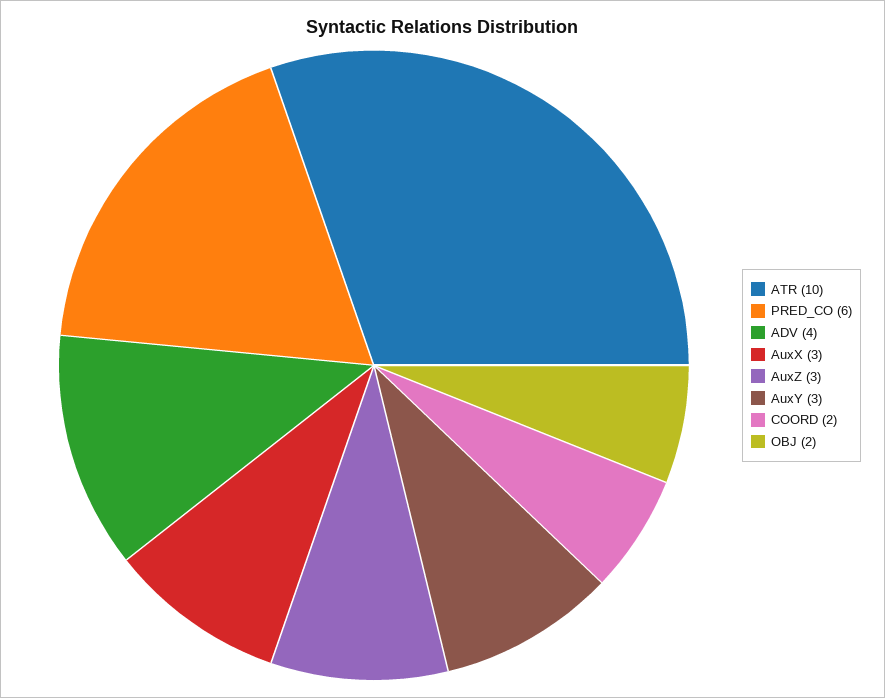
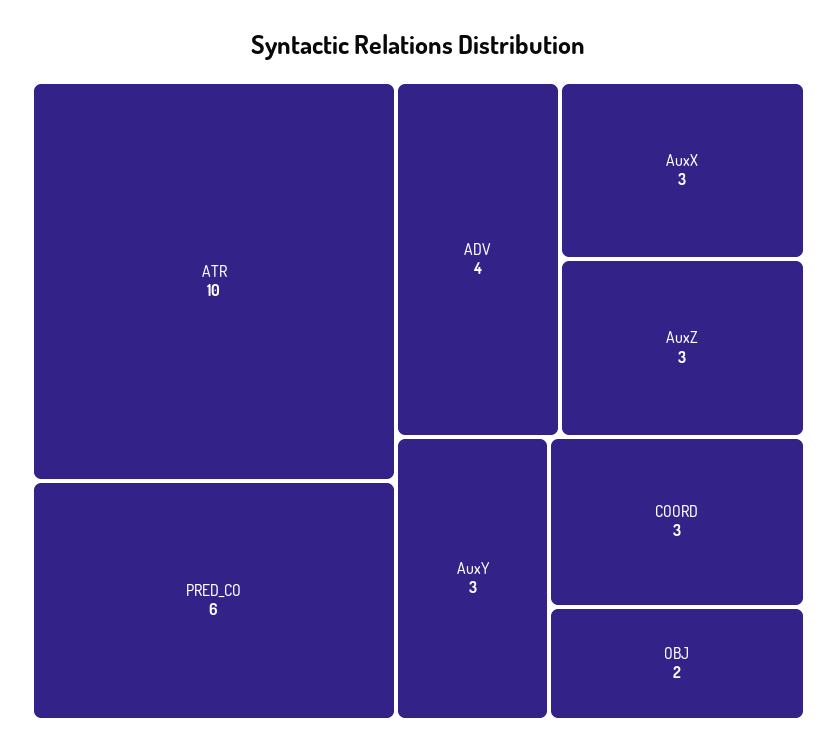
  {
    "ATR": 10,
    "PRED_CO": 6,
    "ADV": 4,
    "AuxX": 3,
    "AuxZ": 3,
    "AuxY": 3,
-   "COORD": 2,
+   "COORD": 3,
    "OBJ": 2
  }

